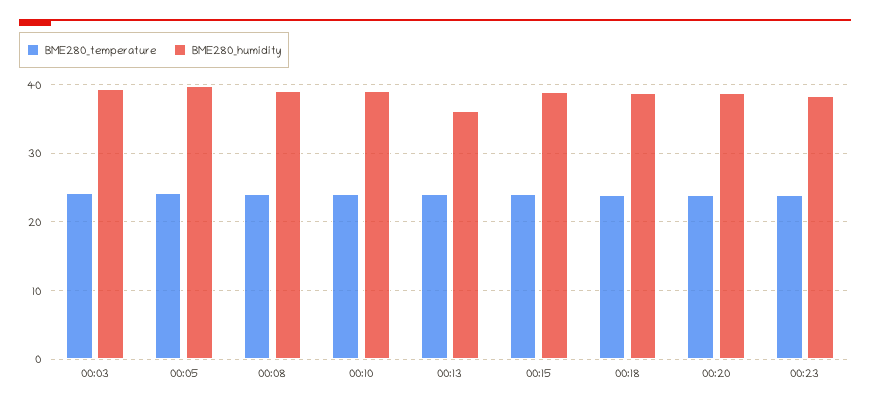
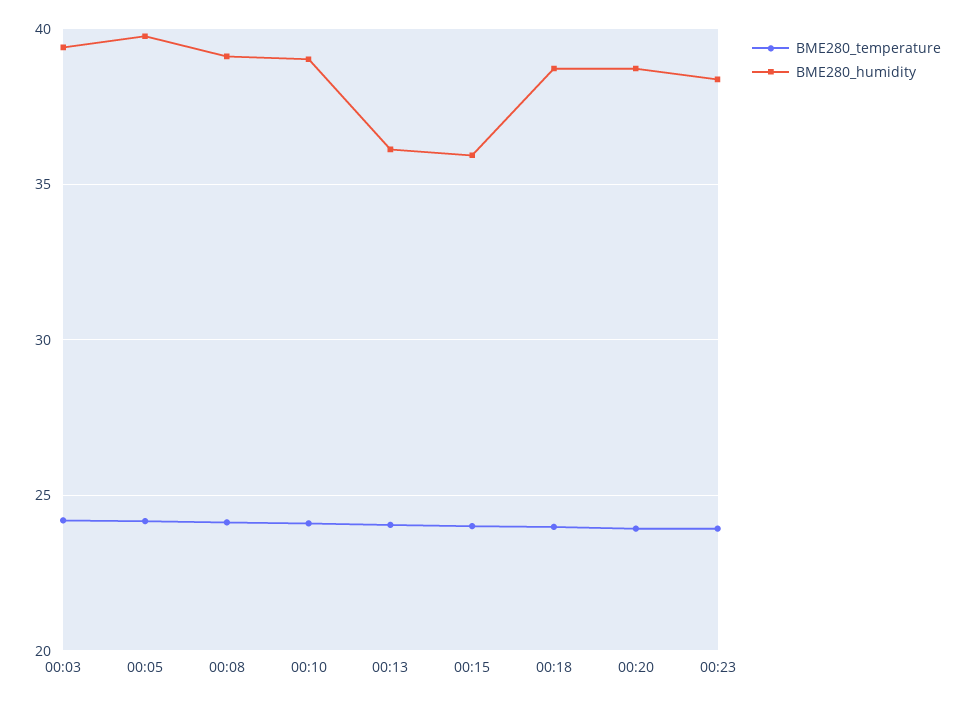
  {
    "BME280_temperature": {
      "00:03": 24,
      "00:05": 24,
      "00:08": 24,
      "00:10": 24,
      "00:13": 24,
      "00:15": 24,
      "00:18": 24,
      "00:20": 24,
      "00:23": 24
    },
    "BME280_humidity": {
      "00:03": 39.5,
      "00:05": 40,
      "00:08": 39,
      "00:10": 39,
      "00:13": 36,
-     "00:15": 39,
+     "00:15": 36,
      "00:18": 38.5,
      "00:20": 38.5,
      "00:23": 38.5
    }
  }

